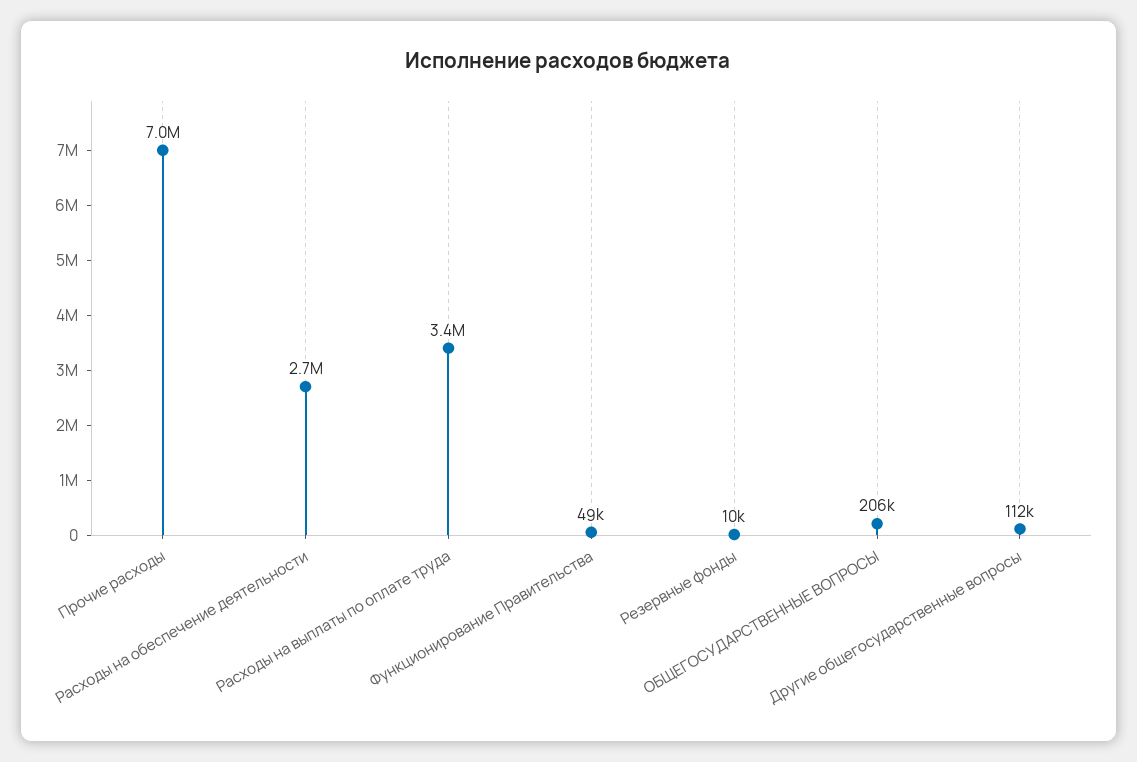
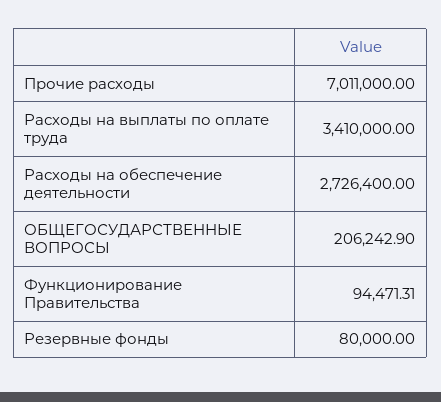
  {
    "Прочие расходы": 7011000,
    "Расходы на обеспечение деятельности": 2726400,
    "Расходы на выплаты по оплате труда": 3410000,
-   "Функционирование Правительства": 49000,
+   "Функционирование Правительства": 94471.31,
-   "Резервные фонды": 10000,
+   "Резервные фонды": 80000,
-   "ОБЩЕГОСУДАРСТВЕННЫЕ ВОПРОСЫ": 206242.9,
+   "ОБЩЕГОСУДАРСТВЕННЫЕ ВОПРОСЫ": 206242.9
-   "Другие общегосударственные вопросы": 112000
  }

